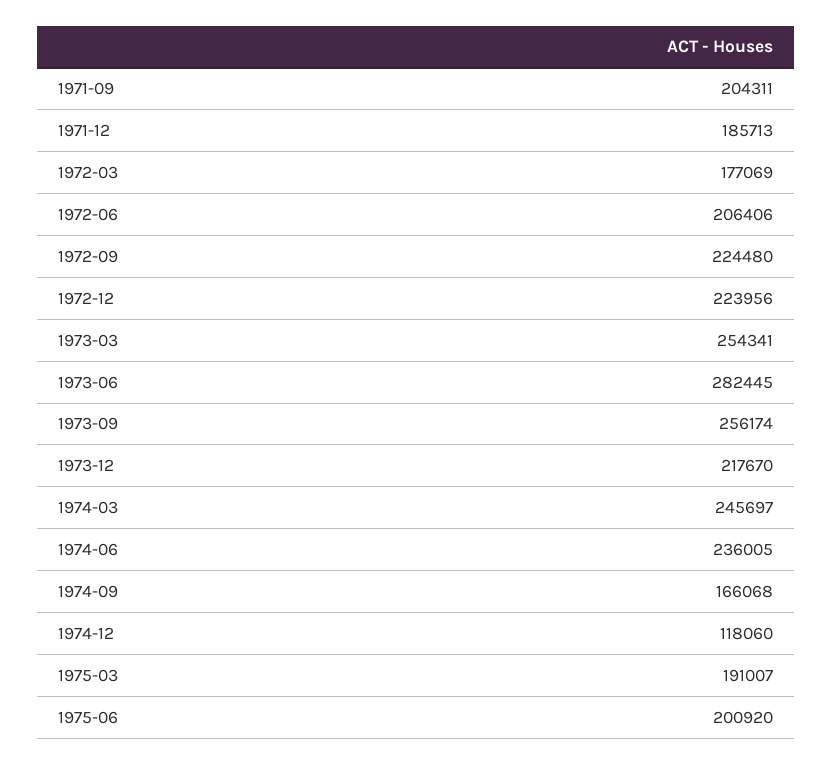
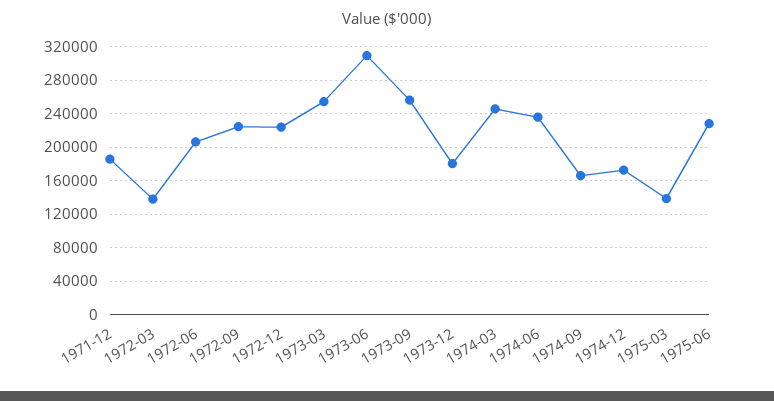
  {
-   "1971-09": 204311,
    "1971-12": 185713,
-   "1972-03": 177069,
+   "1972-03": 140000,
    "1972-06": 206406,
    "1972-09": 224480,
    "1972-12": 223956,
    "1973-03": 254341,
-   "1973-06": 282445,
+   "1973-06": 310000,
    "1973-09": 256174,
-   "1973-12": 217670,
+   "1973-12": 180000,
    "1974-03": 245697,
    "1974-06": 236005,
    "1974-09": 166068,
-   "1974-12": 118060,
+   "1974-12": 170000,
-   "1975-03": 191007,
+   "1975-03": 140000,
-   "1975-06": 200920
+   "1975-06": 230000
  }

